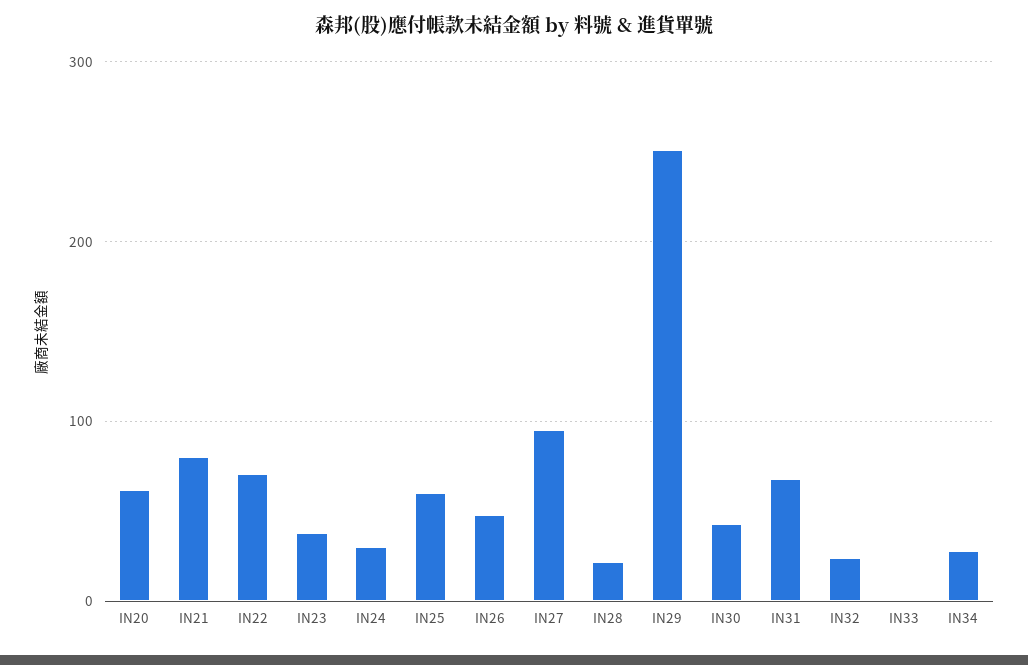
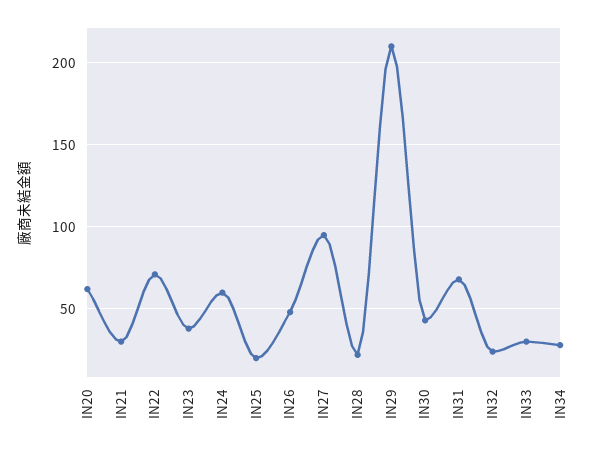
  {
    "IN20": 60,
-   "IN21": 80,
+   "IN21": 30,
    "IN22": 70,
    "IN23": 40,
-   "IN24": 30,
+   "IN24": 60,
-   "IN25": 60,
+   "IN25": 20,
    "IN26": 50,
    "IN27": 95,
    "IN28": 20,
-   "IN29": 250,
+   "IN29": 210,
    "IN30": 45,
    "IN31": 70,
    "IN32": 25,
-   "IN33": 0,
+   "IN33": 30,
    "IN34": 30
  }

